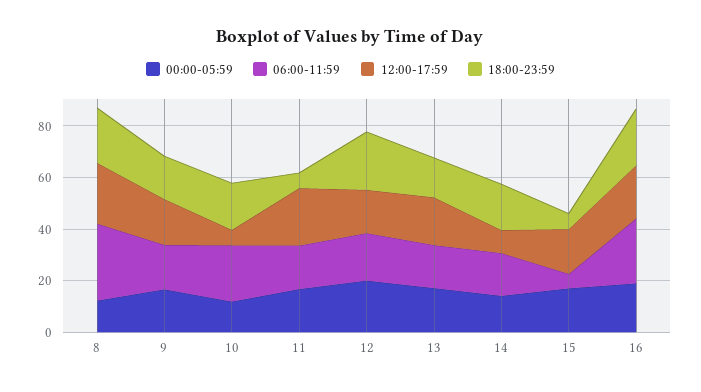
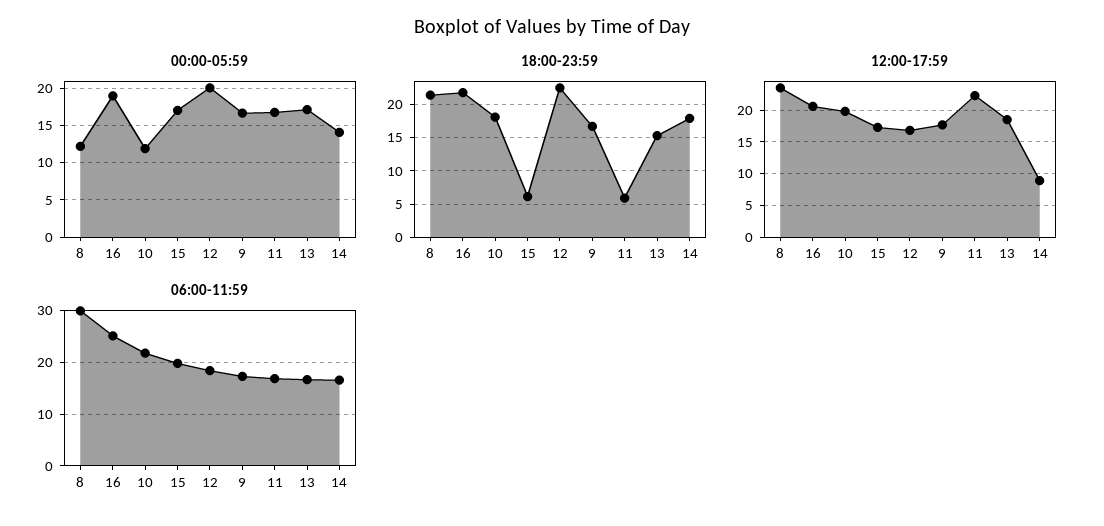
  {
    "00:00-05:59": {
      "8": 12,
      "9": 17,
      "10": 12,
      "11": 17,
      "12": 20,
      "13": 17,
      "14": 14,
      "15": 17,
      "16": 19
    },
    "06:00-11:59": {
      "8": 30,
      "9": 18,
      "10": 22,
      "11": 16,
      "12": 18,
      "13": 16,
      "14": 16,
-     "15": 5,
+     "15": 20,
      "16": 26
    },
    "12:00-17:59": {
      "8": 24,
      "9": 18,
-     "10": 5,
+     "10": 20,
      "11": 22,
      "12": 17,
      "13": 19,
      "14": 9,
      "15": 17,
      "16": 21
    },
    "18:00-23:59": {
      "8": 21,
      "9": 17,
      "10": 18,
      "11": 6,
      "12": 23,
      "13": 15,
      "14": 18,
      "15": 6,
      "16": 22
    }
  }

